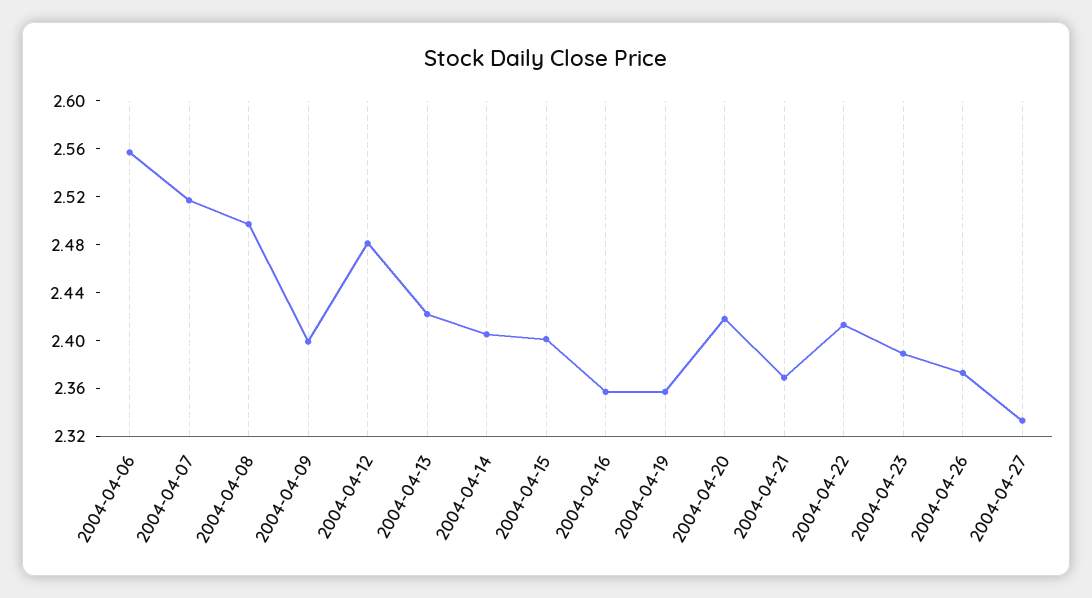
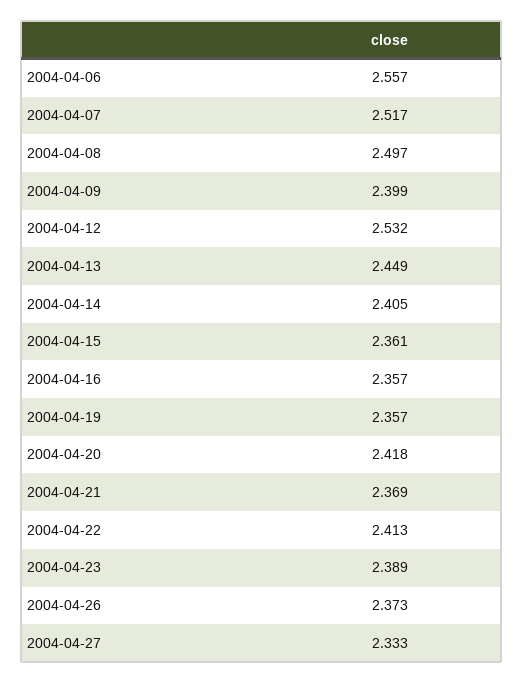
  {
    "2004-04-06": 2.557,
    "2004-04-07": 2.517,
    "2004-04-08": 2.497,
    "2004-04-09": 2.399,
-   "2004-04-12": 2.48,
+   "2004-04-12": 2.532,
-   "2004-04-13": 2.42,
+   "2004-04-13": 2.449,
    "2004-04-14": 2.405,
-   "2004-04-15": 2.4,
+   "2004-04-15": 2.361,
    "2004-04-16": 2.357,
    "2004-04-19": 2.357,
    "2004-04-20": 2.418,
    "2004-04-21": 2.369,
    "2004-04-22": 2.413,
    "2004-04-23": 2.389,
    "2004-04-26": 2.373,
    "2004-04-27": 2.333
  }

